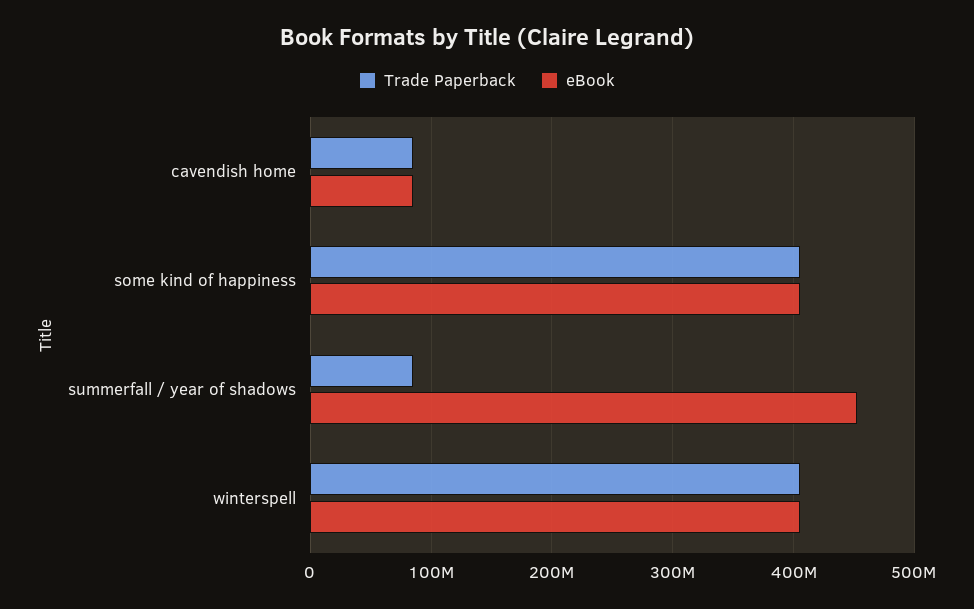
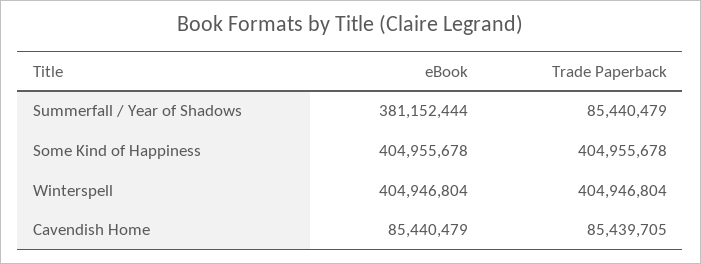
  {
    "Trade Paperback": {
      "cavendish home": 85439705,
      "some kind of happiness": 404955678,
      "summerfall / year of shadows": 85440479,
      "winterspell": 404946804
    },
    "eBook": {
      "cavendish home": 85440479,
      "some kind of happiness": 404955678,
-     "summerfall / year of shadows": 450000000,
+     "summerfall / year of shadows": 381152444,
      "winterspell": 404946804
    }
  }

